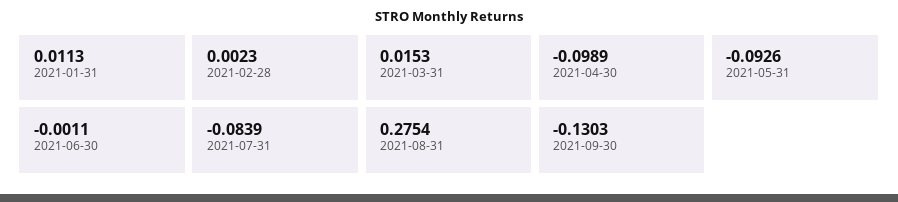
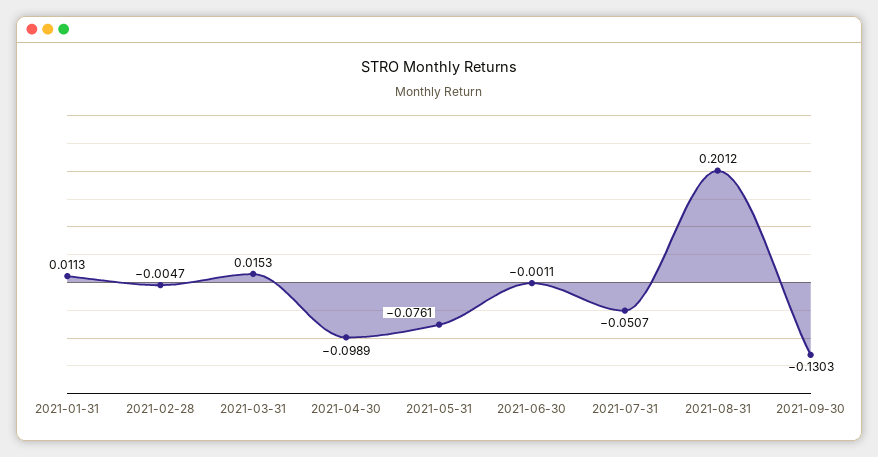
  {
    "2021-01-31": 0.0113,
-   "2021-02-28": 0.0023,
+   "2021-02-28": -0.0047,
    "2021-03-31": 0.0153,
    "2021-04-30": -0.0989,
-   "2021-05-31": -0.0926,
+   "2021-05-31": -0.0761,
    "2021-06-30": -0.0011,
-   "2021-07-31": -0.0839,
+   "2021-07-31": -0.0507,
-   "2021-08-31": 0.2754,
+   "2021-08-31": 0.2012,
    "2021-09-30": -0.1303
  }

